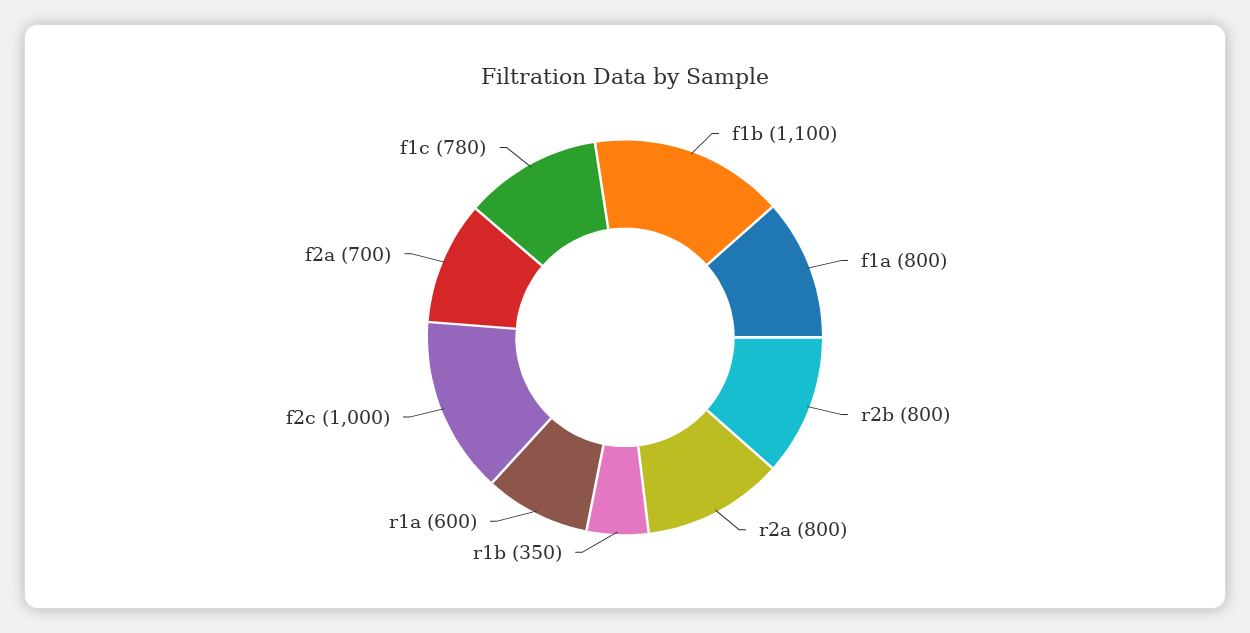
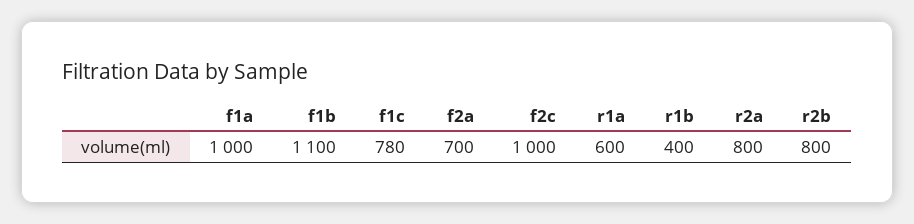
  {
    "f1b": 1100,
-   "f1a": 800,
+   "f1a": 1000,
    "r2b": 800,
    "r2a": 800,
-   "r1b": 350,
+   "r1b": 400,
    "r1a": 600,
    "f2c": 1000,
    "f2a": 700,
    "f1c": 780
  }

